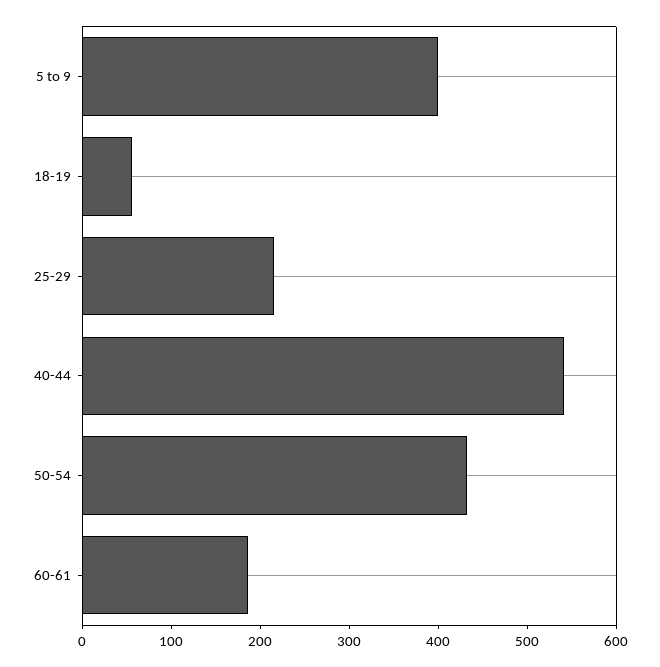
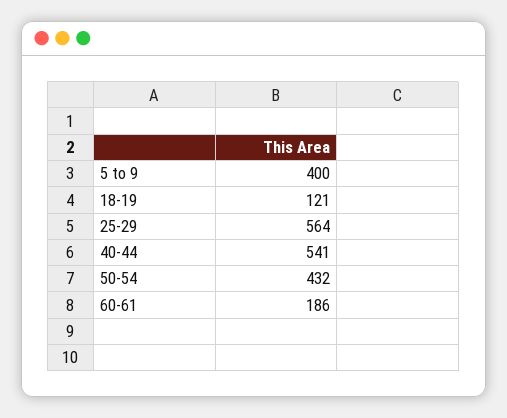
  {
    "5 to 9": 400,
-   "18-19": 60,
+   "18-19": 121,
-   "25-29": 220,
+   "25-29": 564,
    "40-44": 541,
    "50-54": 432,
    "60-61": 186
  }

